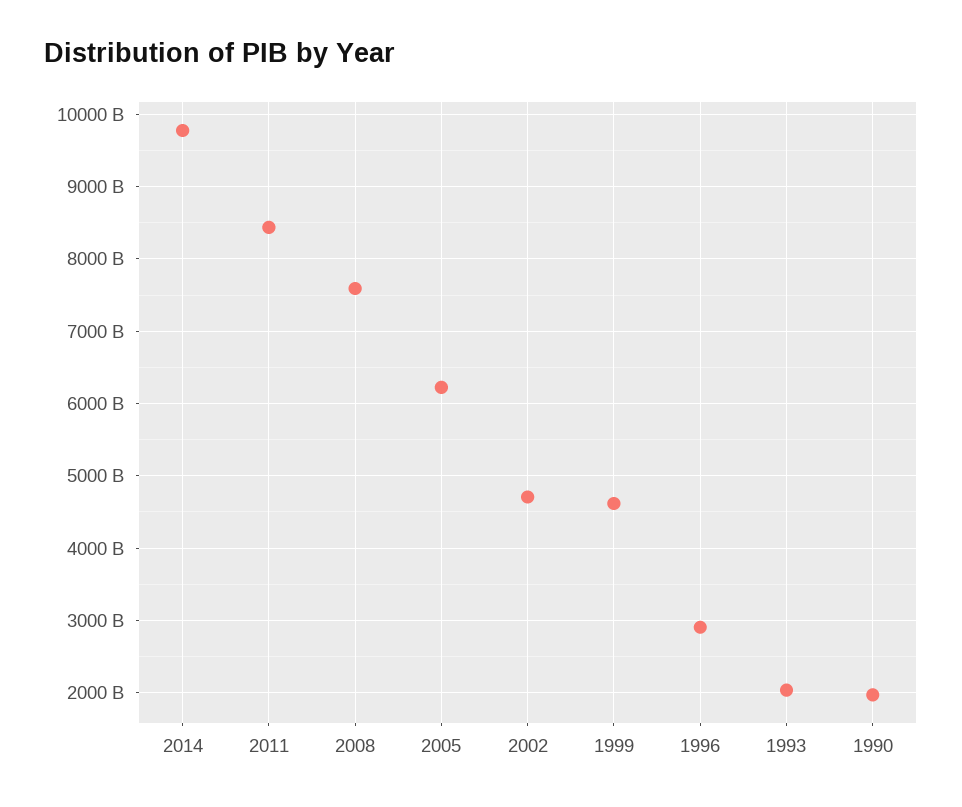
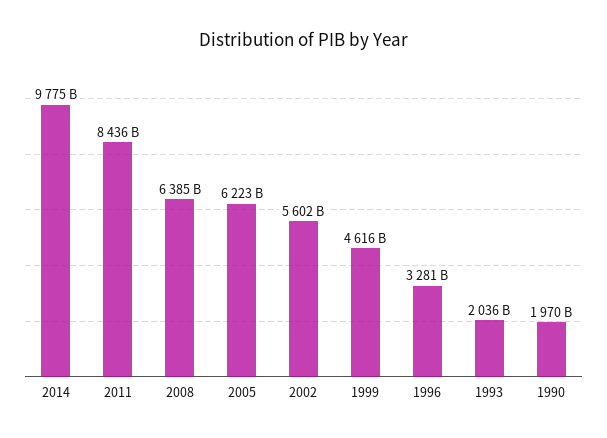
  {
    "2014": 9775000000000,
    "2011": 8436000000000,
-   "2008": 7600000000000,
+   "2008": 6385000000000,
    "2005": 6223000000000,
-   "2002": 4700000000000,
+   "2002": 5602000000000,
    "1999": 4616000000000,
-   "1996": 2900000000000,
+   "1996": 3281000000000,
    "1993": 2036000000000,
    "1990": 1970000000000
  }

